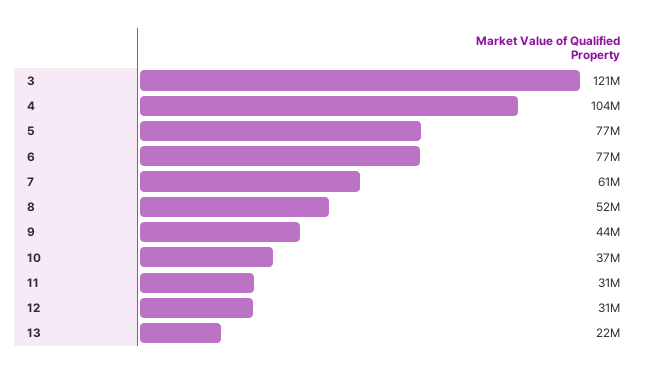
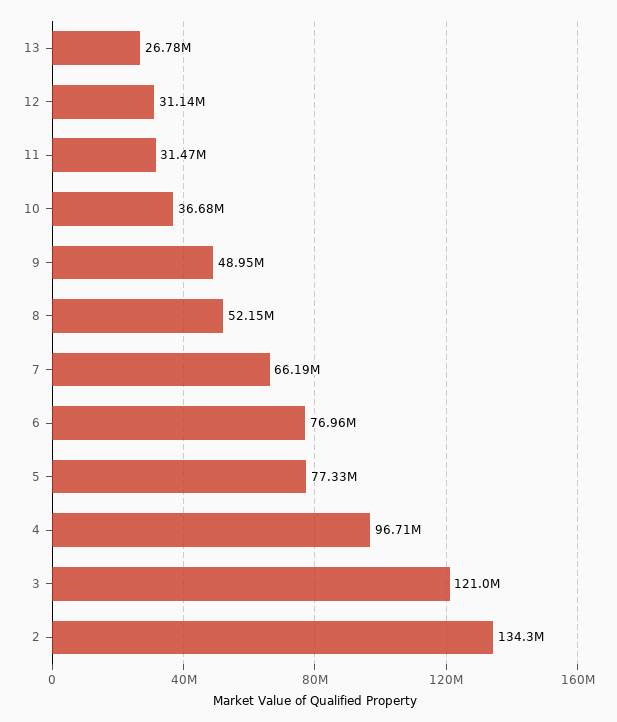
  {
    "3": 121000000,
-   "4": 104000000,
+   "4": 96710000,
    "5": 77330000,
    "6": 76960000,
-   "7": 61000000,
+   "7": 66190000,
    "8": 52150000,
-   "9": 44000000,
+   "9": 48950000,
    "10": 36680000,
    "11": 31470000,
    "12": 31140000,
-   "13": 22000000
+   "13": 26780000,
+   "2": 134300000
  }

